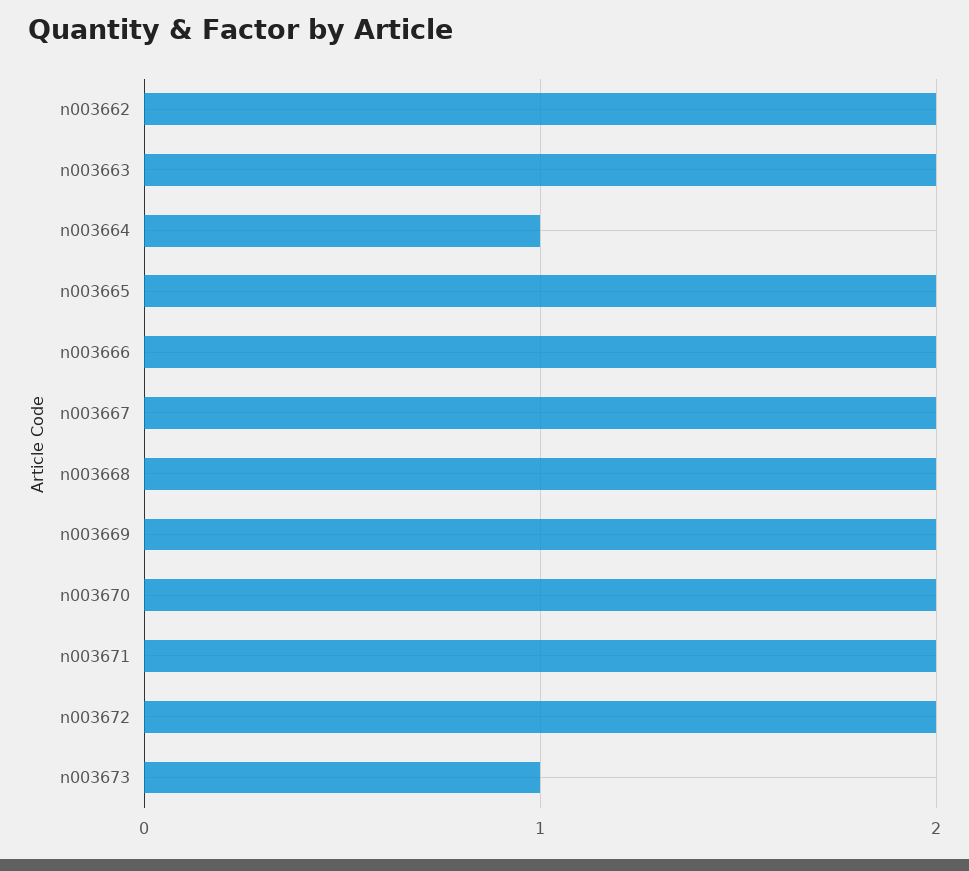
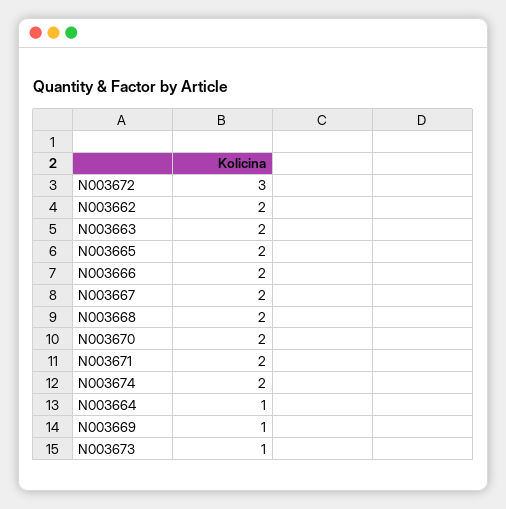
  {
    "n003662": 2,
    "n003663": 2,
    "n003664": 1,
    "n003665": 2,
    "n003666": 2,
    "n003667": 2,
    "n003668": 2,
-   "n003669": 2,
+   "n003669": 1,
    "n003670": 2,
    "n003671": 2,
-   "n003672": 2,
+   "n003672": 3,
-   "n003673": 1
+   "n003673": 1,
+   "N003674": 2
  }

